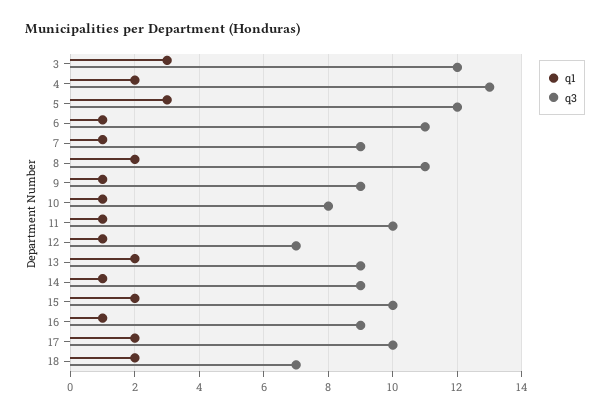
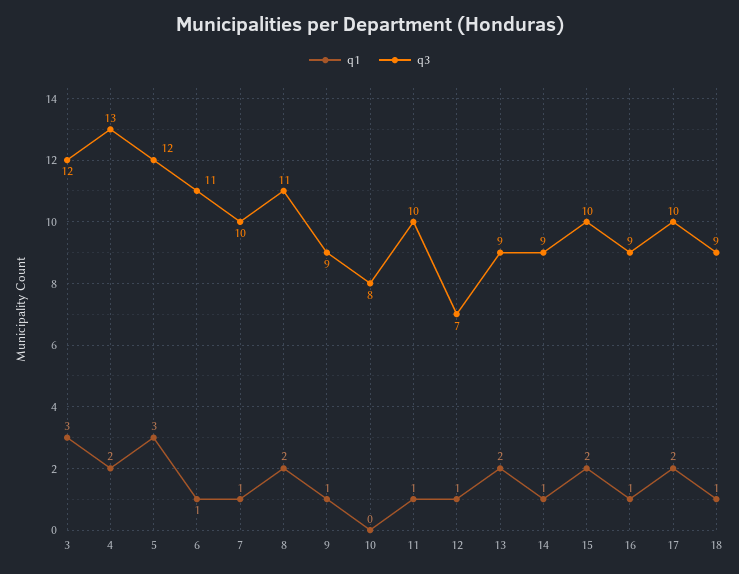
  {
    "q1": {
      "3": 3,
      "4": 2,
      "5": 3,
      "6": 1,
      "7": 1,
      "8": 2,
      "9": 1,
-     "10": 1,
+     "10": 0,
      "11": 1,
      "12": 1,
      "13": 2,
      "14": 1,
      "15": 2,
      "16": 1,
      "17": 2,
-     "18": 2
+     "18": 1
    },
    "q3": {
      "3": 12,
      "4": 13,
      "5": 12,
      "6": 11,
-     "7": 9,
+     "7": 10,
      "8": 11,
      "9": 9,
      "10": 8,
      "11": 10,
      "12": 7,
      "13": 9,
      "14": 9,
      "15": 10,
      "16": 9,
      "17": 10,
-     "18": 7
+     "18": 9
    }
  }

